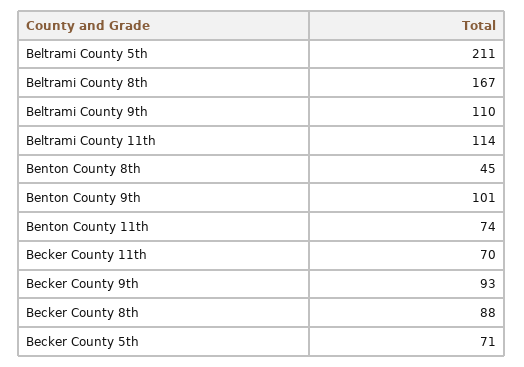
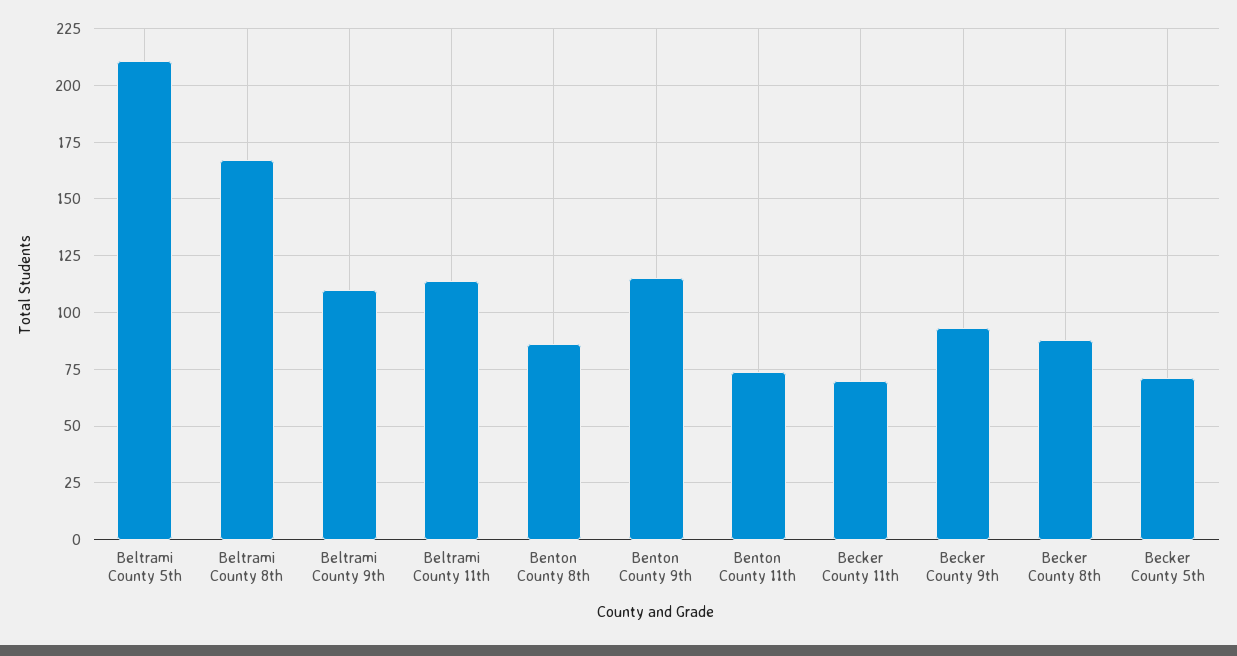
  {
    "Beltrami County 5th": 211,
    "Beltrami County 8th": 167,
    "Beltrami County 9th": 110,
    "Beltrami County 11th": 114,
-   "Benton County 8th": 45,
+   "Benton County 8th": 85,
-   "Benton County 9th": 101,
+   "Benton County 9th": 115,
    "Benton County 11th": 74,
    "Becker County 11th": 70,
    "Becker County 9th": 93,
    "Becker County 8th": 88,
    "Becker County 5th": 71
  }

